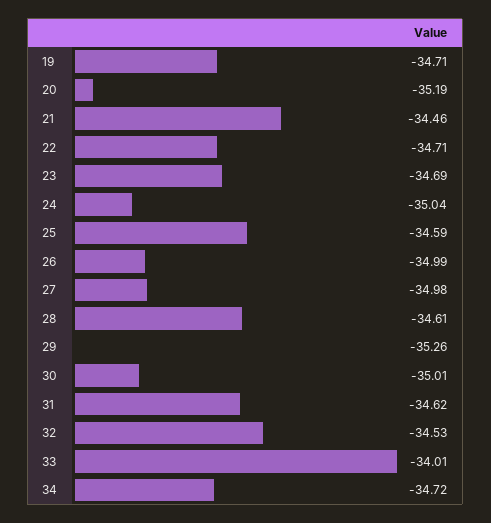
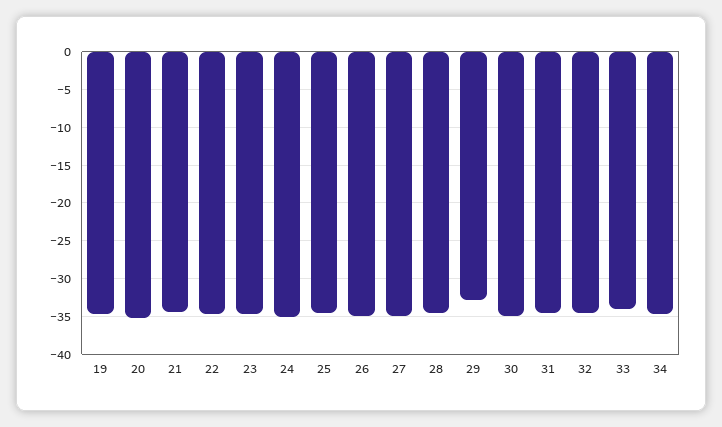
  {
    "19": -34.71,
    "20": -35.19,
    "21": -34.46,
    "22": -34.71,
    "23": -34.69,
    "24": -35.04,
    "25": -34.59,
    "26": -34.99,
    "27": -34.98,
    "28": -34.61,
-   "29": -35.26,
+   "29": -33,
    "30": -35.01,
    "31": -34.62,
    "32": -34.53,
    "33": -34.01,
    "34": -34.72
  }

